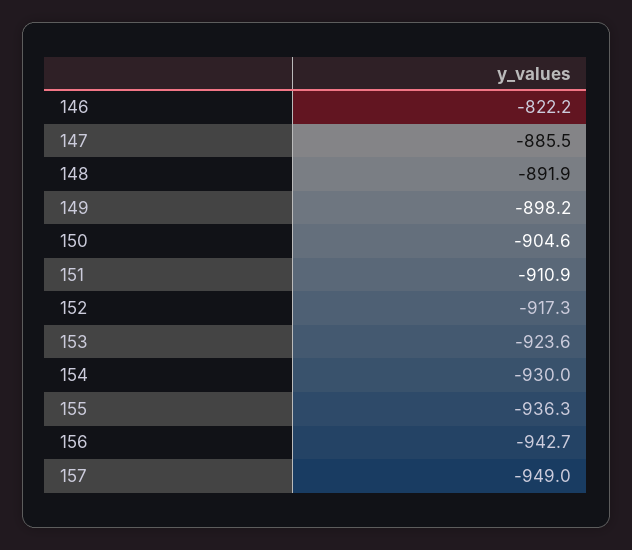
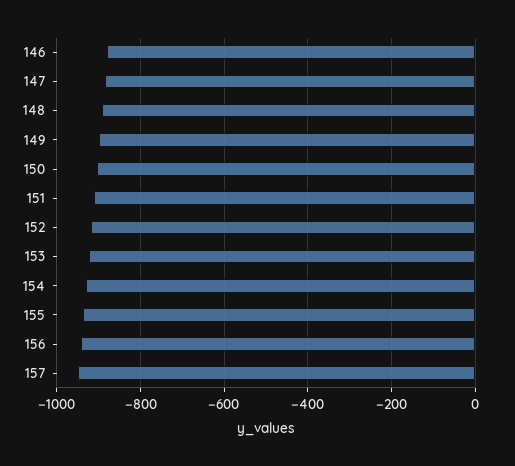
  {
-   "146": -822.2,
+   "146": -880,
    "147": -885.5,
    "148": -891.9,
    "149": -898.2,
    "150": -904.6,
    "151": -910.9,
    "152": -917.3,
    "153": -923.6,
    "154": -930,
    "155": -936.3,
    "156": -942.7,
    "157": -949
  }

